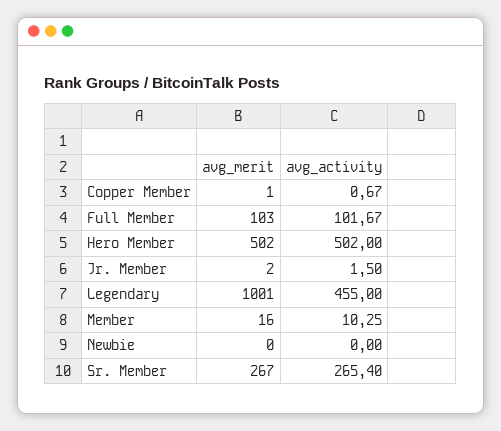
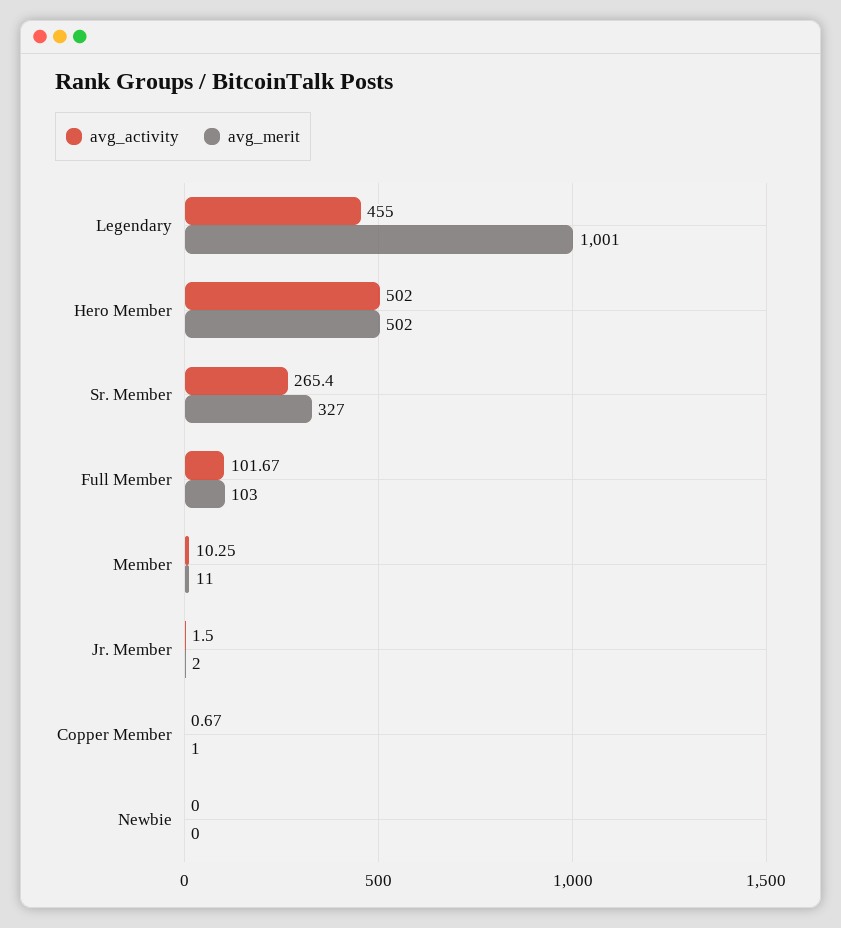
  {
    "avg_merit": {
      "Copper Member": 1,
      "Full Member": 103,
      "Hero Member": 502,
      "Jr. Member": 2,
      "Legendary": 1001,
-     "Member": 16,
+     "Member": 11,
      "Newbie": 0,
-     "Sr. Member": 267
+     "Sr. Member": 327
    },
    "avg_activity": {
      "Copper Member": 0.67,
      "Full Member": 101.67,
      "Hero Member": 502,
      "Jr. Member": 1.5,
      "Legendary": 455,
      "Member": 10.25,
      "Newbie": 0,
      "Sr. Member": 265.4
    }
  }

